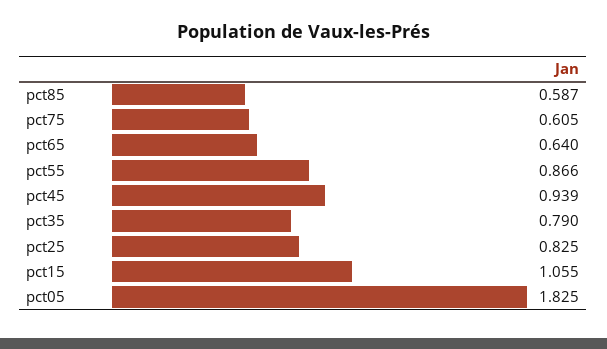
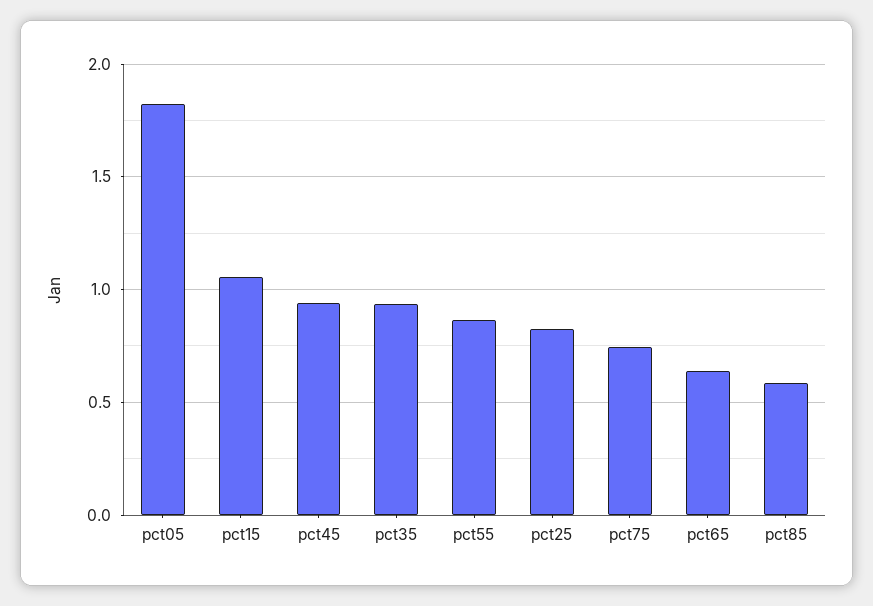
  {
    "pct85": 0.587,
-   "pct75": 0.605,
+   "pct75": 0.75,
    "pct65": 0.64,
    "pct55": 0.866,
    "pct45": 0.939,
-   "pct35": 0.79,
+   "pct35": 0.95,
    "pct25": 0.825,
    "pct15": 1.055,
    "pct05": 1.825
  }

